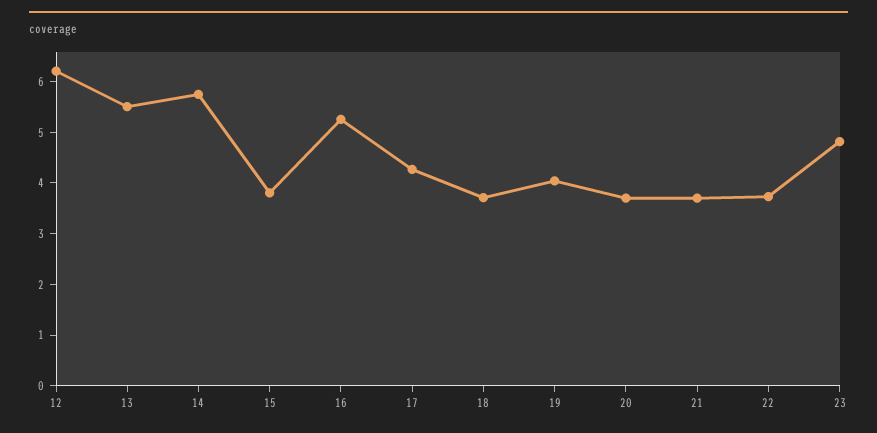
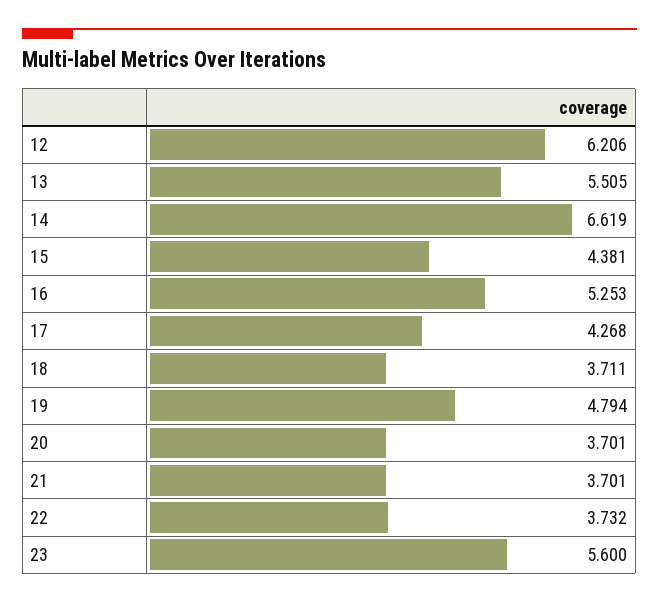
  {
    "12": 6.206,
    "13": 5.505,
-   "14": 5.8,
+   "14": 6.619,
-   "15": 3.8,
+   "15": 4.381,
    "16": 5.253,
    "17": 4.268,
    "18": 3.711,
-   "19": 4,
+   "19": 4.794,
    "20": 3.701,
    "21": 3.701,
    "22": 3.732,
-   "23": 4.8
+   "23": 5.6
  }

